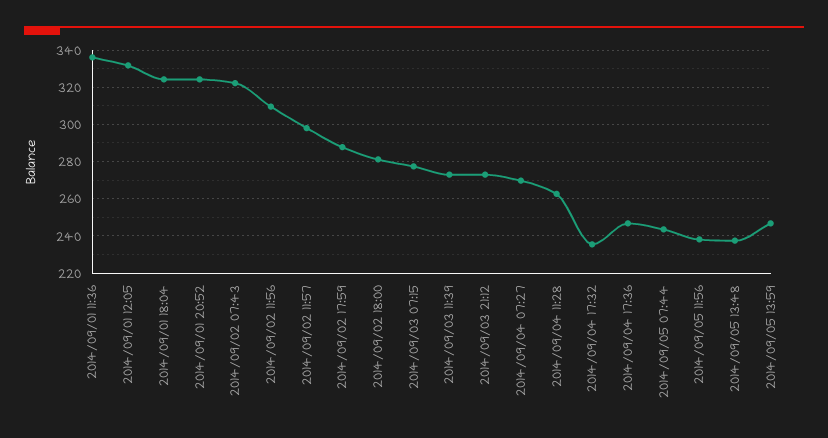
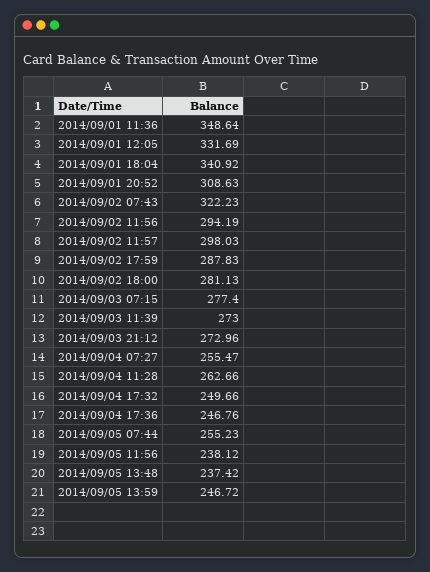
  {
-   "2014/09/01 11:36": 335,
+   "2014/09/01 11:36": 348.64,
    "2014/09/01 12:05": 331.69,
-   "2014/09/01 18:04": 325,
+   "2014/09/01 18:04": 340.92,
-   "2014/09/01 20:52": 325,
+   "2014/09/01 20:52": 308.63,
    "2014/09/02 07:43": 322.23,
-   "2014/09/02 11:56": 310,
+   "2014/09/02 11:56": 294.19,
    "2014/09/02 11:57": 298.03,
    "2014/09/02 17:59": 287.83,
    "2014/09/02 18:00": 281.13,
    "2014/09/03 07:15": 277.4,
    "2014/09/03 11:39": 273,
    "2014/09/03 21:12": 272.96,
-   "2014/09/04 07:27": 270,
+   "2014/09/04 07:27": 255.47,
    "2014/09/04 11:28": 262.66,
-   "2014/09/04 17:32": 235,
+   "2014/09/04 17:32": 249.66,
    "2014/09/04 17:36": 246.76,
-   "2014/09/05 07:44": 245,
+   "2014/09/05 07:44": 255.23,
    "2014/09/05 11:56": 238.12,
    "2014/09/05 13:48": 237.42,
    "2014/09/05 13:59": 246.72
  }

